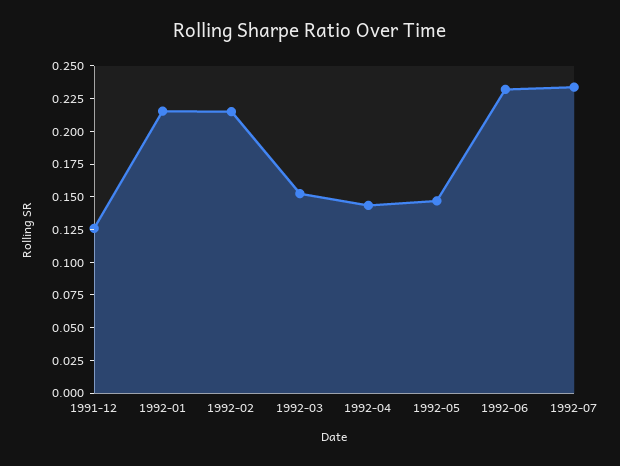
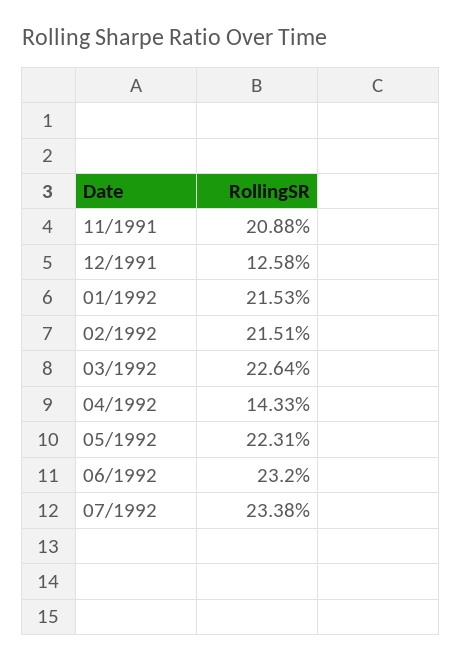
  {
    "1991-12": 0.1258,
    "1992-01": 0.2153,
    "1992-02": 0.2151,
-   "1992-03": 0.15,
+   "1992-03": 0.2264,
    "1992-04": 0.1433,
-   "1992-05": 0.15,
+   "1992-05": 0.2231,
    "1992-06": 0.232,
-   "1992-07": 0.2338
+   "1992-07": 0.2338,
+   "11/1991": 0.2088
  }

